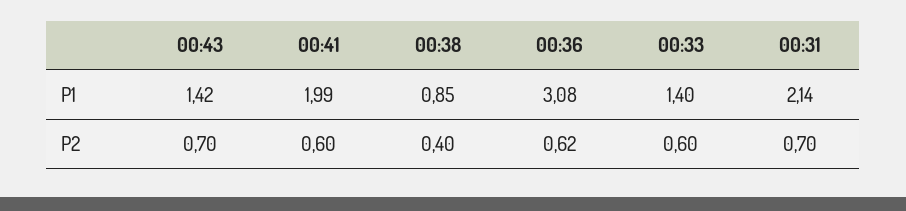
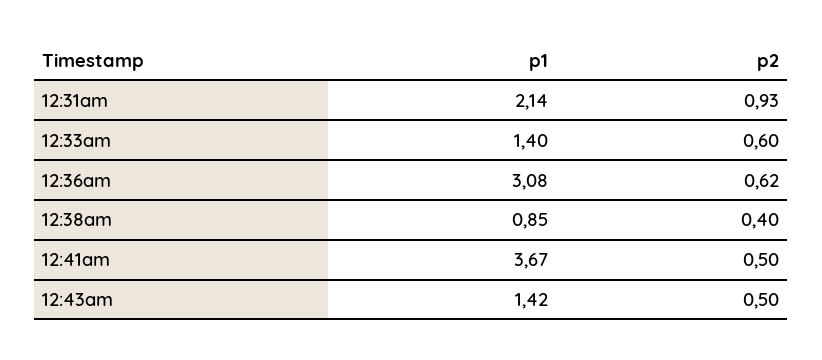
  {
    "00:43": {
      "P1": 1.42,
-     "P2": 0.7
+     "P2": 0.5
    },
    "00:41": {
-     "P1": 1.99,
+     "P1": 3.67,
-     "P2": 0.6
+     "P2": 0.5
    },
    "00:38": {
      "P1": 0.85,
      "P2": 0.4
    },
    "00:36": {
      "P1": 3.08,
      "P2": 0.62
    },
    "00:33": {
      "P1": 1.4,
      "P2": 0.6
    },
    "00:31": {
      "P1": 2.14,
-     "P2": 0.7
+     "P2": 0.93
    }
  }

